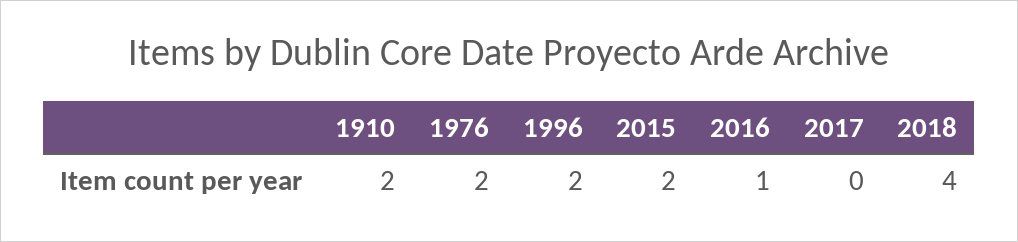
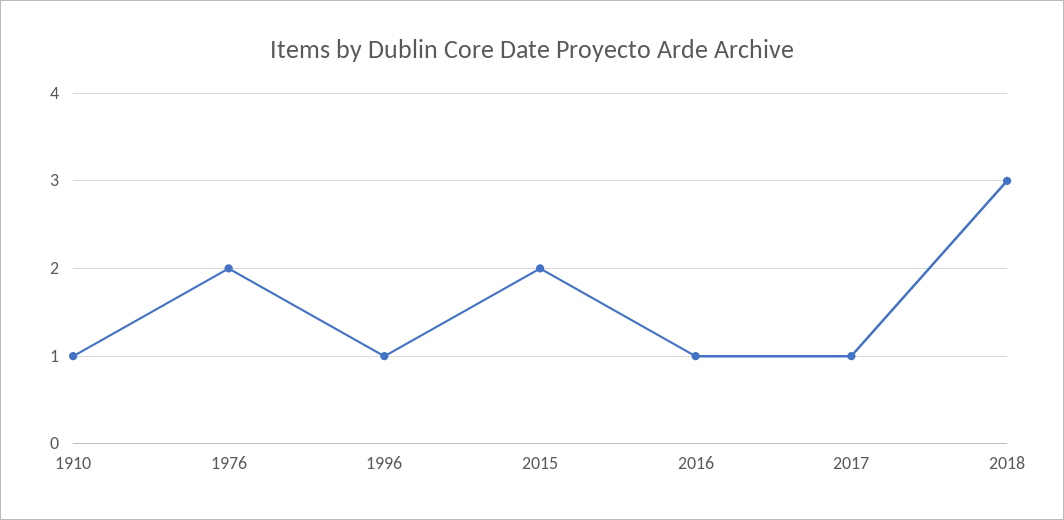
  {
-   "1910": 2,
+   "1910": 1,
    "1976": 2,
-   "1996": 2,
+   "1996": 1,
    "2015": 2,
    "2016": 1,
-   "2017": 0,
+   "2017": 1,
-   "2018": 4
+   "2018": 3
  }

